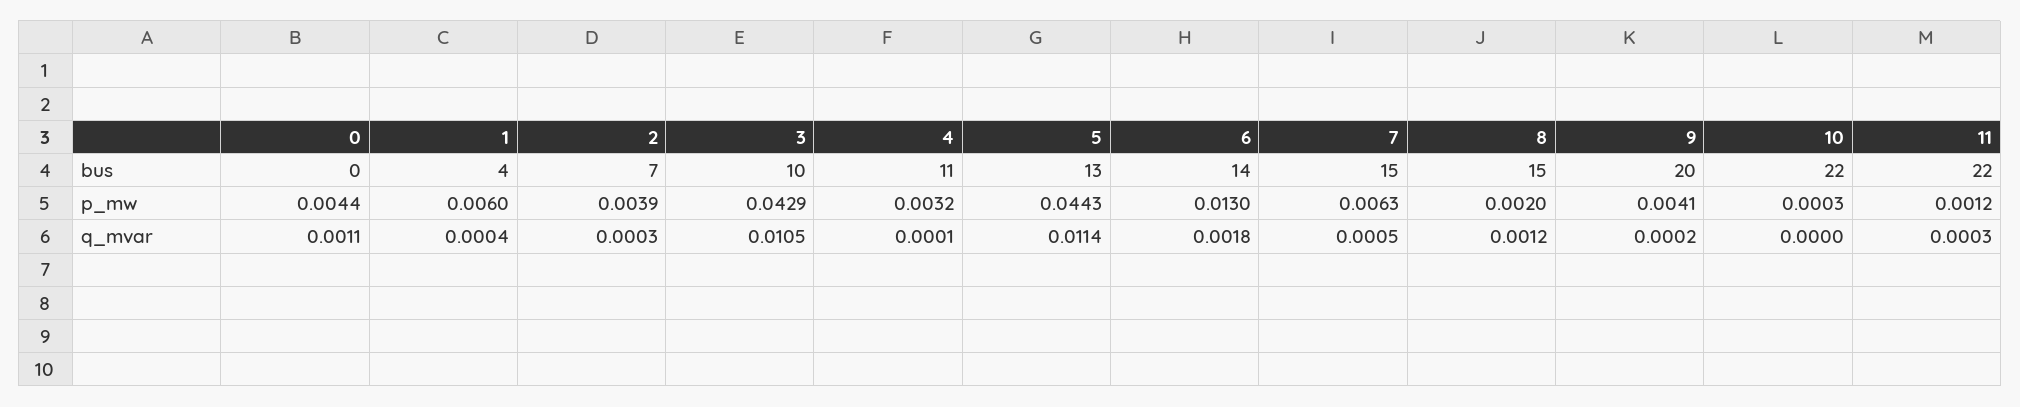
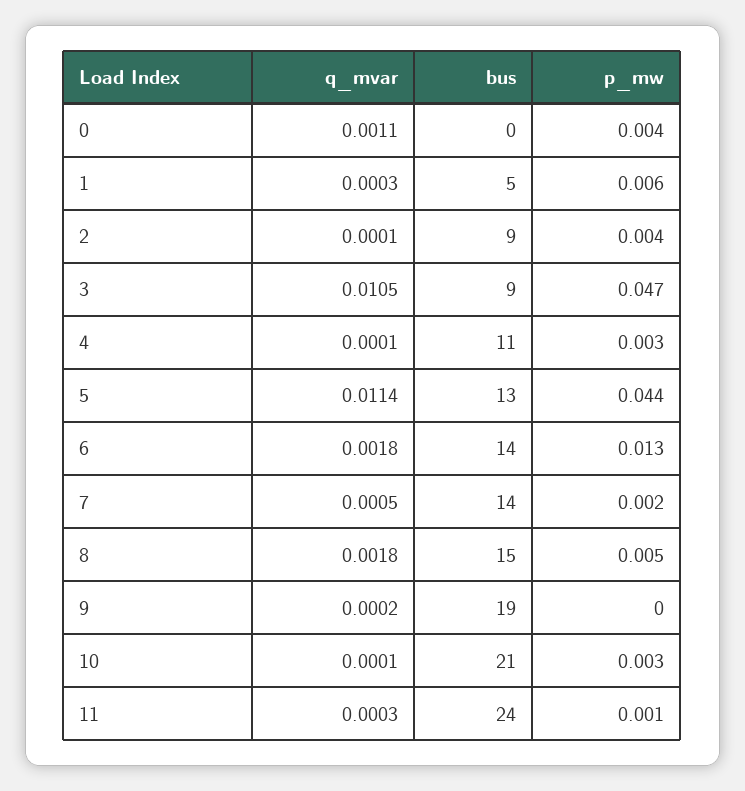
  {
    "0": {
      "bus": 0,
      "p_mw": 0.0044,
      "q_mvar": 0.0011
    },
    "1": {
-     "bus": 4,
+     "bus": 5,
      "p_mw": 0.006,
-     "q_mvar": 0.0004
+     "q_mvar": 0.0003
    },
    "2": {
-     "bus": 7,
+     "bus": 9,
      "p_mw": 0.0039,
-     "q_mvar": 0.0003
+     "q_mvar": 0.0001
    },
    "3": {
-     "bus": 10,
+     "bus": 9,
-     "p_mw": 0.0429,
+     "p_mw": 0.047,
      "q_mvar": 0.0105
    },
    "4": {
      "bus": 11,
      "p_mw": 0.0032,
      "q_mvar": 0.0001
    },
    "5": {
      "bus": 13,
      "p_mw": 0.0443,
      "q_mvar": 0.0114
    },
    "6": {
      "bus": 14,
      "p_mw": 0.013,
      "q_mvar": 0.0018
    },
    "7": {
-     "bus": 15,
+     "bus": 14,
-     "p_mw": 0.0063,
+     "p_mw": 0.002,
      "q_mvar": 0.0005
    },
    "8": {
      "bus": 15,
-     "p_mw": 0.002,
+     "p_mw": 0.005,
-     "q_mvar": 0.0012
+     "q_mvar": 0.0018
    },
    "9": {
-     "bus": 20,
+     "bus": 19,
-     "p_mw": 0.0041,
+     "p_mw": 0,
      "q_mvar": 0.0002
    },
    "10": {
-     "bus": 22,
+     "bus": 21,
-     "p_mw": 0.0003,
+     "p_mw": 0.003,
-     "q_mvar": 0
+     "q_mvar": 0.0001
    },
    "11": {
-     "bus": 22,
+     "bus": 24,
      "p_mw": 0.0012,
      "q_mvar": 0.0003
    }
  }

